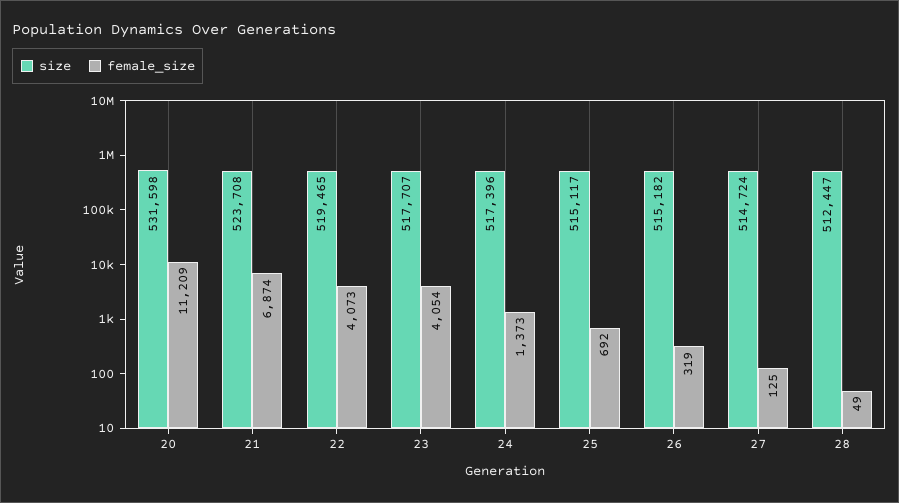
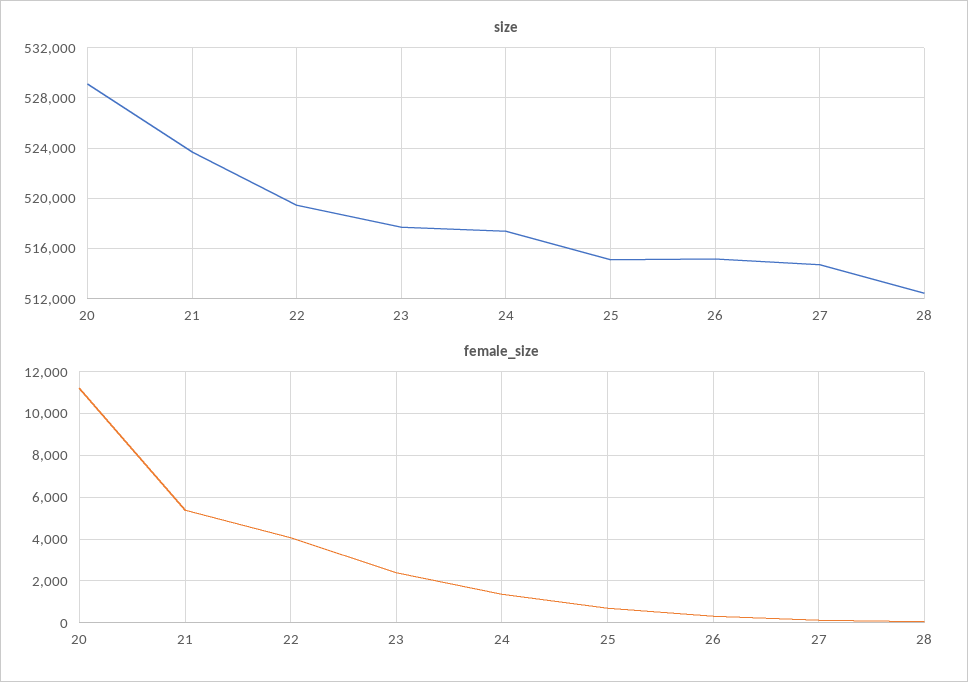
  {
    "size": {
-     "20": 531598,
+     "20": 529000,
      "21": 523708,
      "22": 519465,
      "23": 517707,
      "24": 517396,
      "25": 515117,
      "26": 515182,
      "27": 514724,
      "28": 512447
    },
    "female_size": {
      "20": 11209,
-     "21": 6874,
+     "21": 5500,
      "22": 4073,
-     "23": 4054,
+     "23": 2500,
      "24": 1373,
      "25": 692,
      "26": 319,
      "27": 125,
      "28": 49
    }
  }

